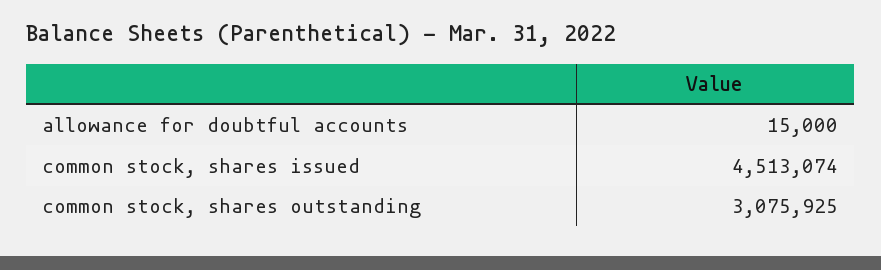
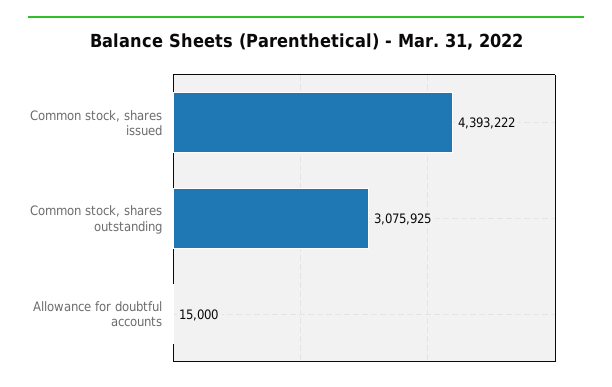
  {
    "allowance for doubtful accounts": 15000,
-   "common stock, shares issued": 4513074,
+   "common stock, shares issued": 4393222,
    "common stock, shares outstanding": 3075925
  }

